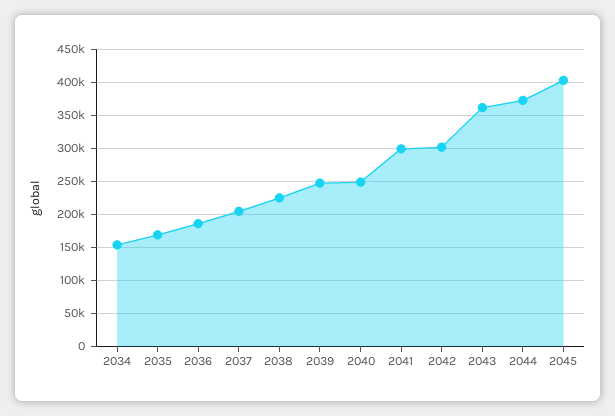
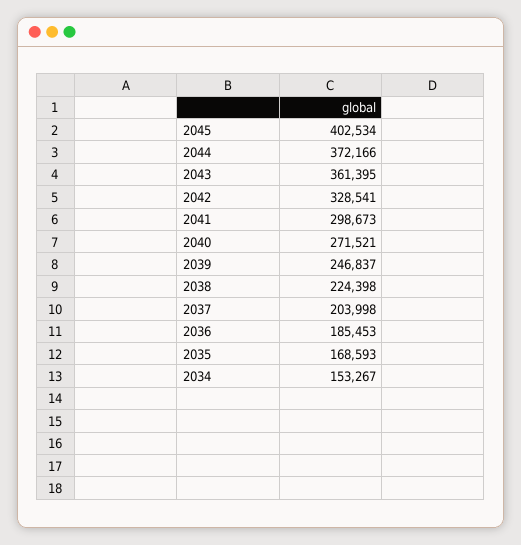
  {
    "2034": 153267,
    "2035": 168593,
    "2036": 185453,
    "2037": 203998,
    "2038": 224398,
    "2039": 246837,
-   "2040": 250000,
+   "2040": 271521,
    "2041": 298673,
-   "2042": 300000,
+   "2042": 328541,
    "2043": 361395,
    "2044": 372166,
    "2045": 402534
  }

